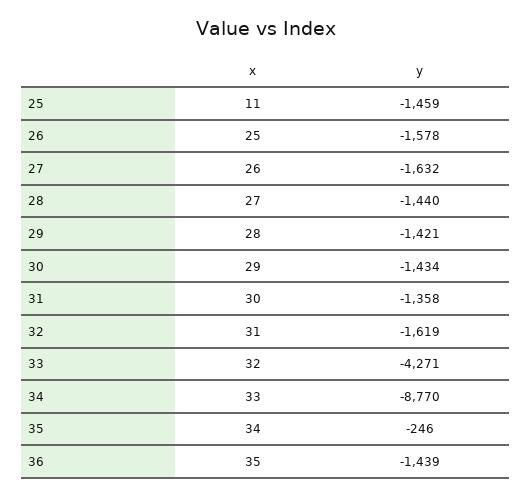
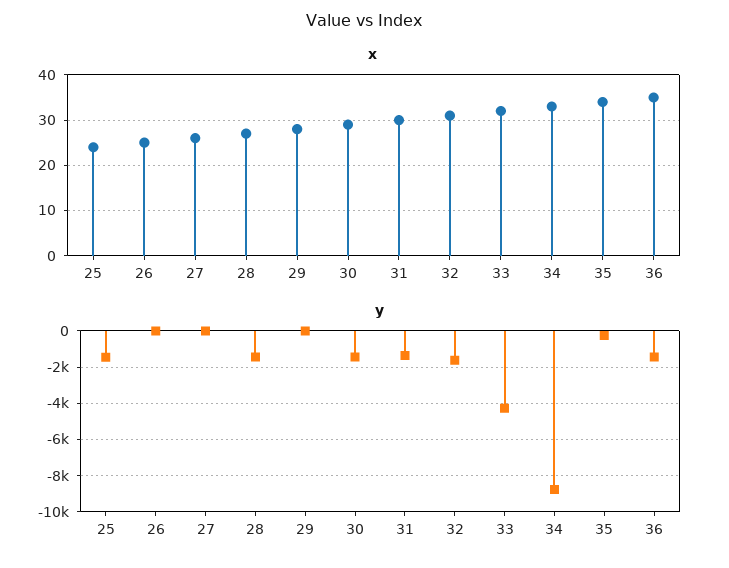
  {
    "x": {
-     "25": 11,
+     "25": 25,
      "26": 25,
      "27": 26,
      "28": 27,
      "29": 28,
      "30": 29,
      "31": 30,
      "32": 31,
      "33": 32,
      "34": 33,
      "35": 34,
      "36": 35
    },
    "y": {
      "25": -1459,
-     "26": -1578,
+     "26": 0,
-     "27": -1632,
+     "27": 0,
      "28": -1440,
-     "29": -1421,
+     "29": 0,
      "30": -1434,
      "31": -1358,
      "32": -1619,
      "33": -4271,
      "34": -8770,
      "35": -246,
      "36": -1439
    }
  }

